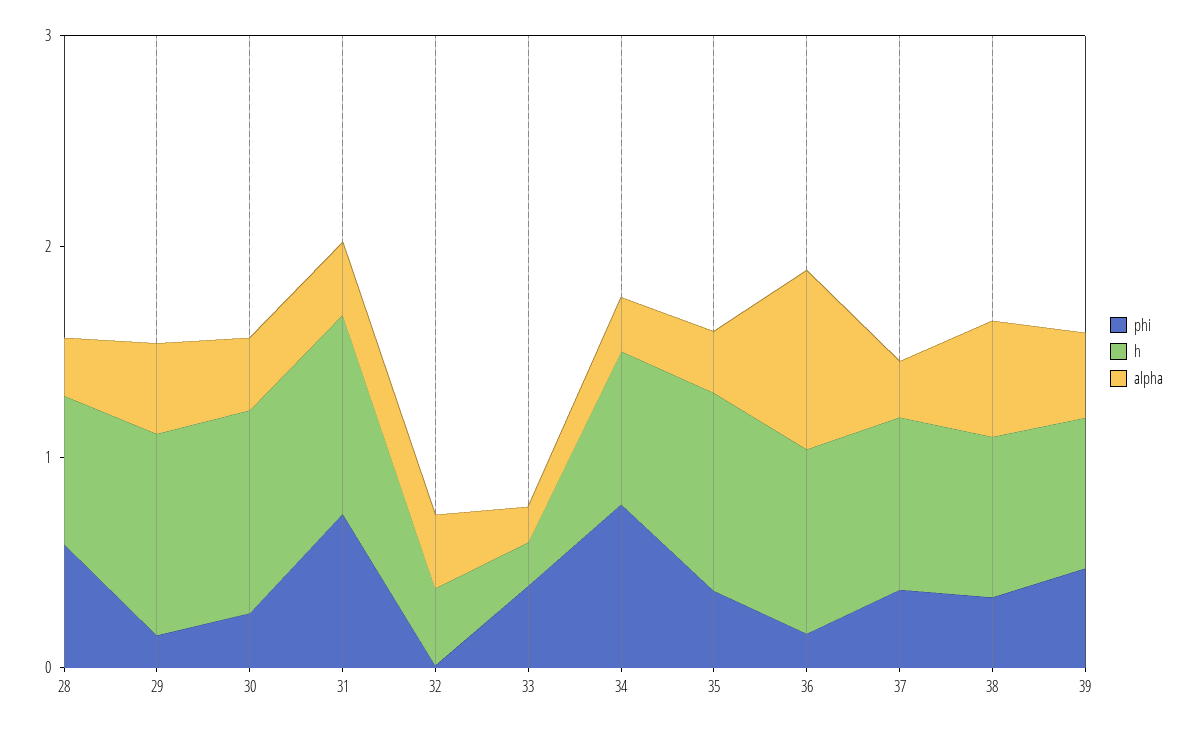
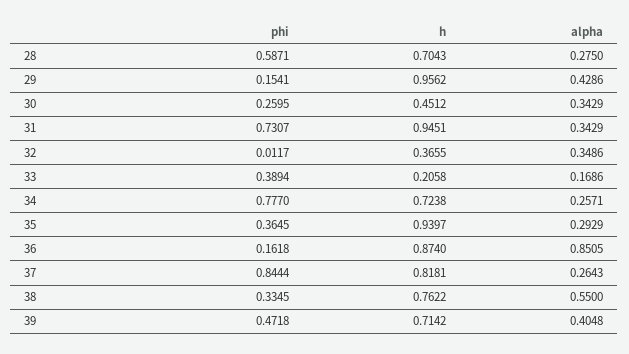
  {
    "phi": {
      "28": 0.5871,
      "29": 0.1541,
      "30": 0.2595,
      "31": 0.7307,
      "32": 0.0117,
      "33": 0.3894,
      "34": 0.777,
      "35": 0.3645,
      "36": 0.1618,
-     "37": 0.4,
+     "37": 0.8444,
      "38": 0.3345,
      "39": 0.4718
    },
    "h": {
      "28": 0.7043,
      "29": 0.9562,
-     "30": 1,
+     "30": 0.4512,
      "31": 0.9451,
      "32": 0.3655,
      "33": 0.2058,
      "34": 0.7238,
      "35": 0.9397,
      "36": 0.874,
      "37": 0.8181,
      "38": 0.7622,
      "39": 0.7142
    },
    "alpha": {
      "28": 0.275,
      "29": 0.4286,
      "30": 0.3429,
      "31": 0.3429,
      "32": 0.3486,
      "33": 0.1686,
      "34": 0.2571,
      "35": 0.2929,
      "36": 0.8505,
      "37": 0.2643,
      "38": 0.55,
      "39": 0.4048
    }
  }

